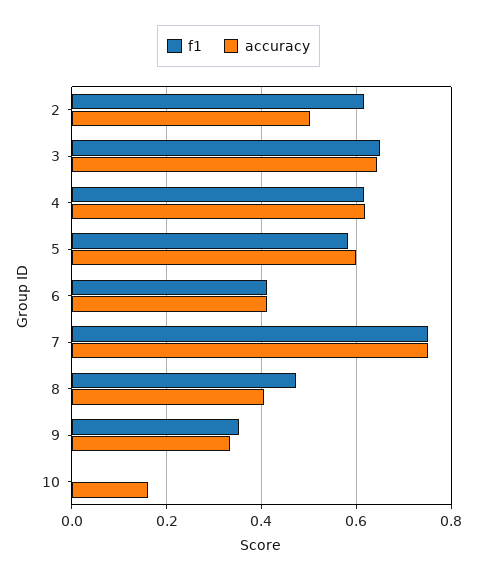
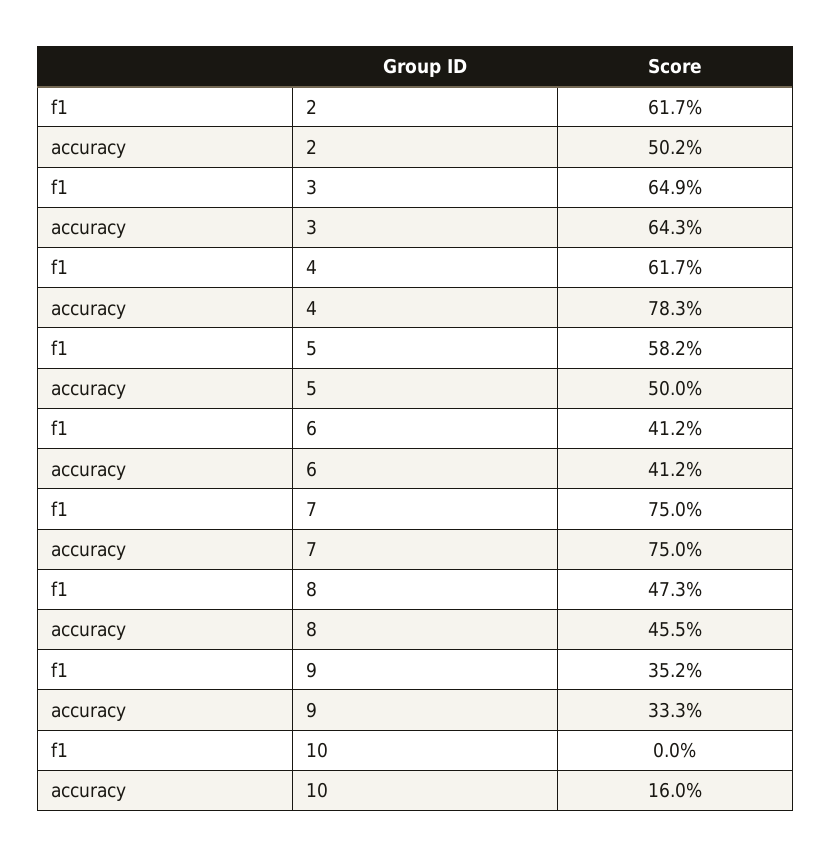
  {
    "f1": {
      "2": 0.617,
      "3": 0.649,
      "4": 0.617,
      "5": 0.582,
      "6": 0.412,
      "7": 0.75,
      "8": 0.473,
      "9": 0.352,
      "10": 0
    },
    "accuracy": {
      "2": 0.502,
      "3": 0.643,
-     "4": 0.62,
+     "4": 0.783,
-     "5": 0.6,
+     "5": 0.5,
      "6": 0.412,
      "7": 0.75,
-     "8": 0.4,
+     "8": 0.455,
      "9": 0.333,
      "10": 0.16
    }
  }

